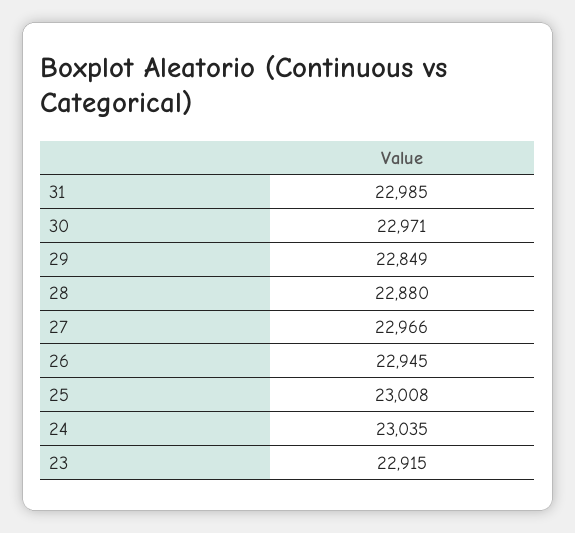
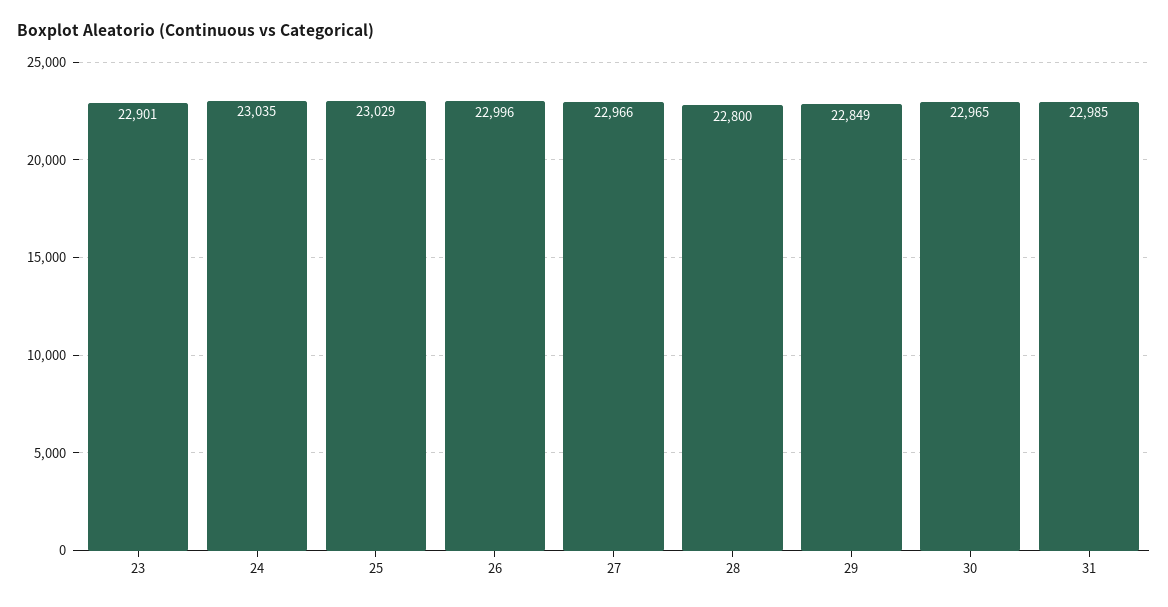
  {
    "31": 22985,
-   "30": 22971,
+   "30": 22965,
    "29": 22849,
-   "28": 22880,
+   "28": 22800,
    "27": 22966,
-   "26": 22945,
+   "26": 22996,
-   "25": 23008,
+   "25": 23029,
    "24": 23035,
-   "23": 22915
+   "23": 22901
  }

